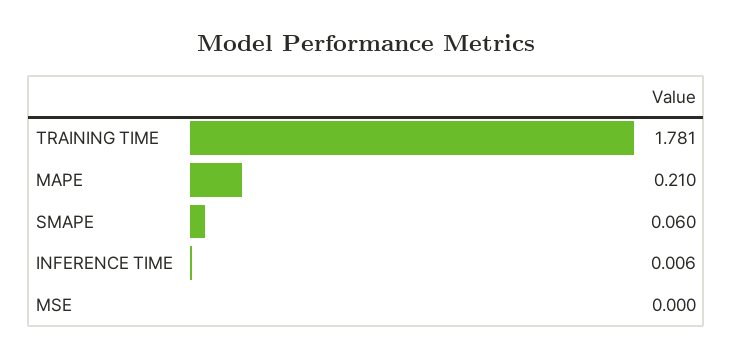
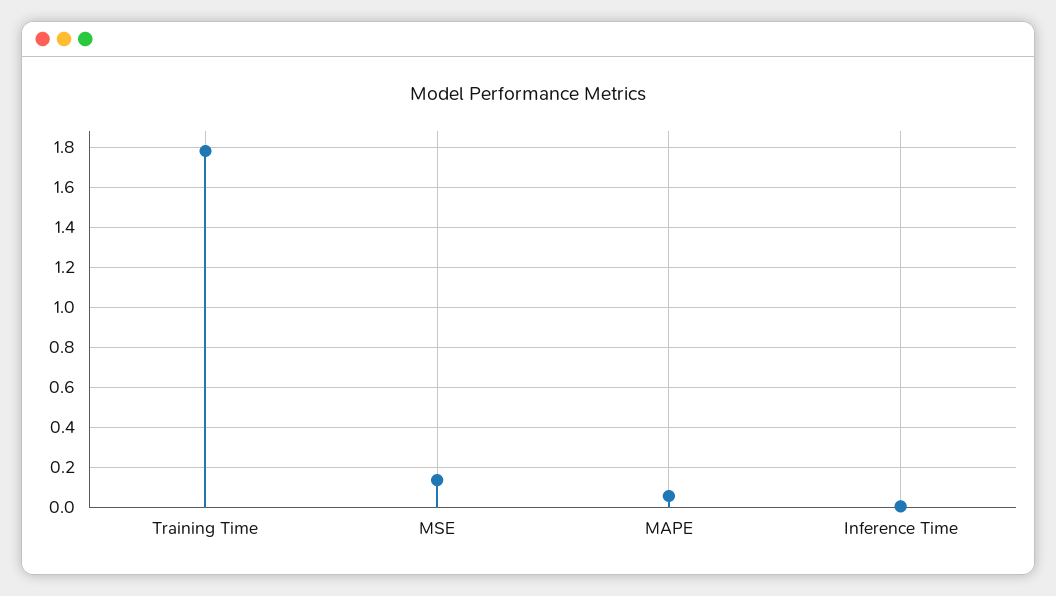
  {
    "TRAINING TIME": 1.781,
-   "MAPE": 0.21,
+   "MAPE": 0.05,
-   "SMAPE": 0.06,
    "INFERENCE TIME": 0.006,
-   "MSE": 0
+   "MSE": 0.15
  }

